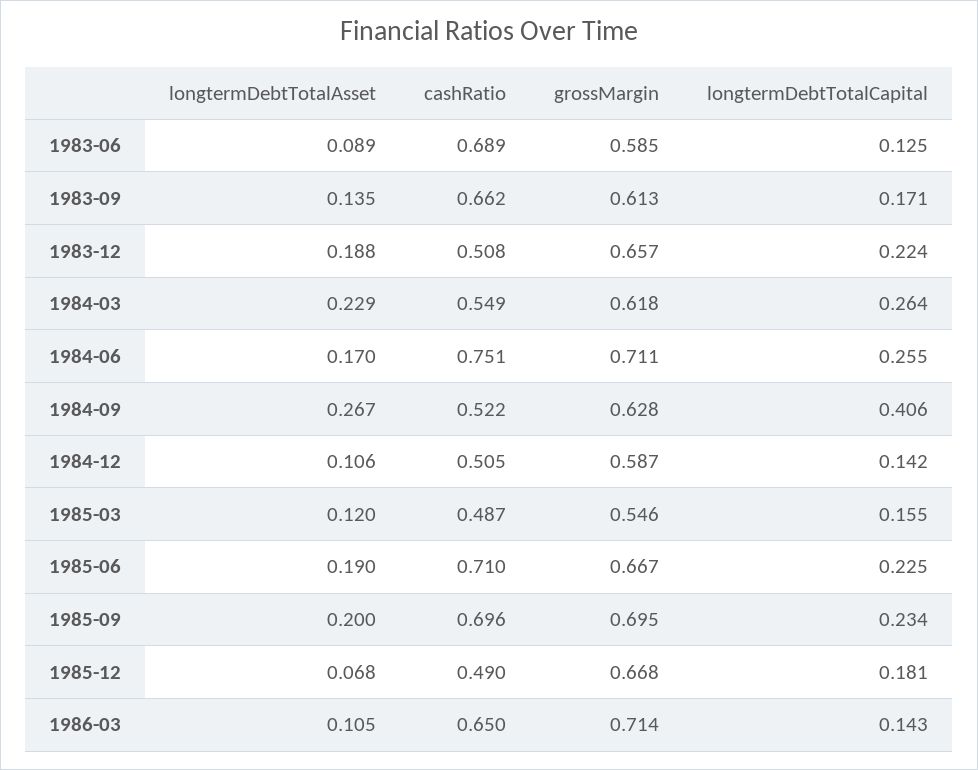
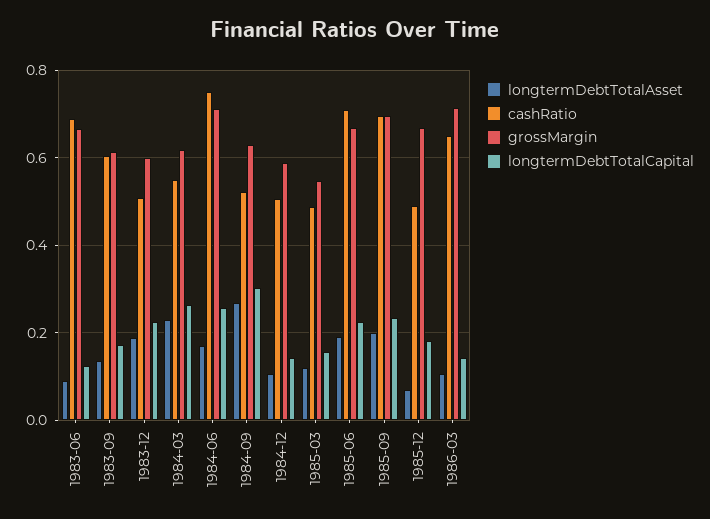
  {
    "longtermDebtTotalAsset": {
      "1983-06": 0.089,
      "1983-09": 0.135,
      "1983-12": 0.188,
      "1984-03": 0.229,
      "1984-06": 0.17,
      "1984-09": 0.267,
      "1984-12": 0.106,
      "1985-03": 0.12,
      "1985-06": 0.19,
      "1985-09": 0.2,
      "1985-12": 0.068,
      "1986-03": 0.105
    },
    "cashRatio": {
      "1983-06": 0.689,
-     "1983-09": 0.662,
+     "1983-09": 0.6,
      "1983-12": 0.508,
      "1984-03": 0.549,
      "1984-06": 0.751,
      "1984-09": 0.522,
      "1984-12": 0.505,
      "1985-03": 0.487,
      "1985-06": 0.71,
      "1985-09": 0.696,
      "1985-12": 0.49,
      "1986-03": 0.65
    },
    "grossMargin": {
-     "1983-06": 0.585,
+     "1983-06": 0.66,
      "1983-09": 0.613,
-     "1983-12": 0.657,
+     "1983-12": 0.6,
      "1984-03": 0.618,
      "1984-06": 0.711,
      "1984-09": 0.628,
      "1984-12": 0.587,
      "1985-03": 0.546,
      "1985-06": 0.667,
      "1985-09": 0.695,
      "1985-12": 0.668,
      "1986-03": 0.714
    },
    "longtermDebtTotalCapital": {
      "1983-06": 0.125,
      "1983-09": 0.171,
      "1983-12": 0.224,
      "1984-03": 0.264,
      "1984-06": 0.255,
-     "1984-09": 0.406,
+     "1984-09": 0.3,
      "1984-12": 0.142,
      "1985-03": 0.155,
      "1985-06": 0.225,
      "1985-09": 0.234,
      "1985-12": 0.181,
      "1986-03": 0.143
    }
  }

